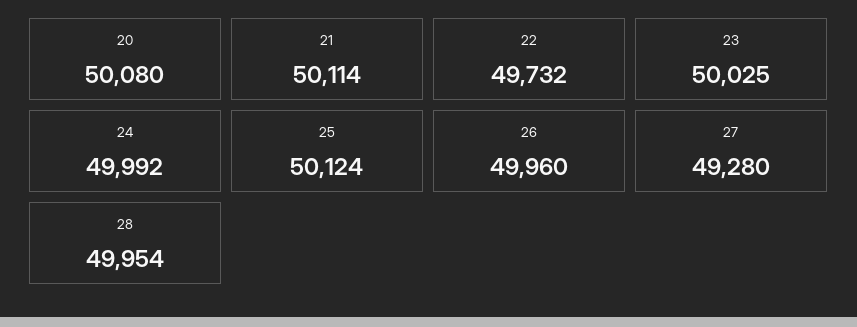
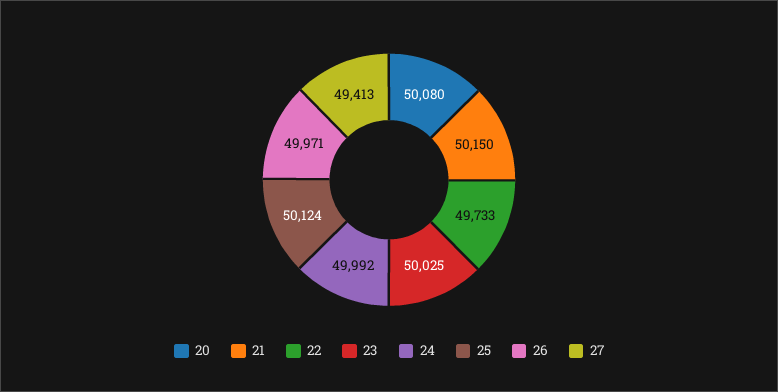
  {
    "20": 50080,
-   "21": 50114,
+   "21": 50150,
-   "22": 49732,
+   "22": 49733,
    "23": 50025,
    "24": 49992,
    "25": 50124,
-   "26": 49960,
+   "26": 49971,
-   "27": 49280,
+   "27": 49413
-   "28": 49954
  }

